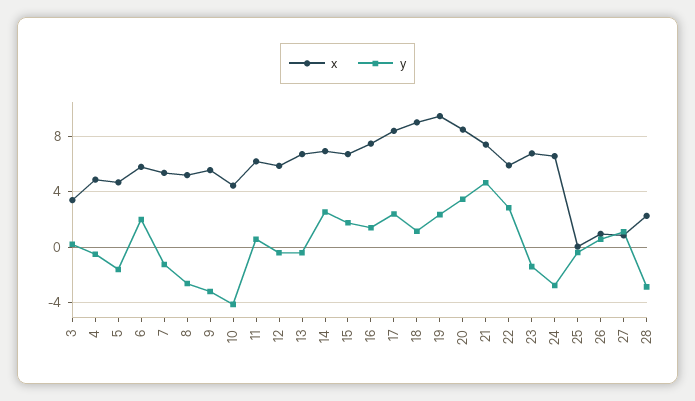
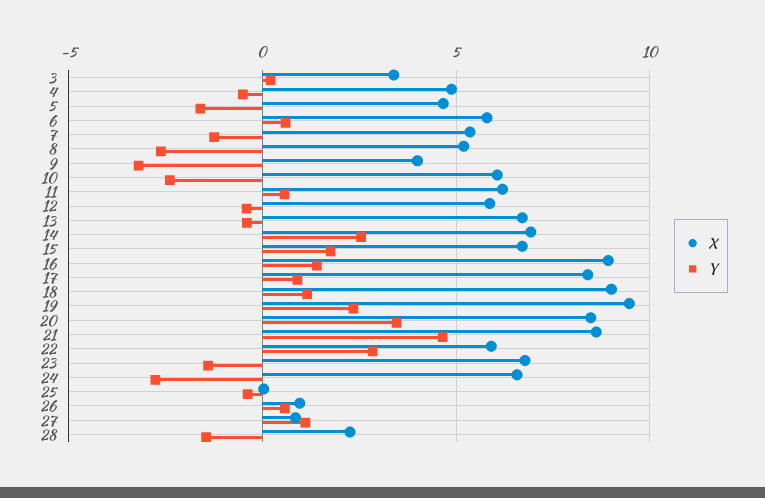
  {
    "x": {
      "3": 3.5,
      "4": 5,
      "5": 4.5,
      "6": 6,
      "7": 5.5,
      "8": 5,
-     "9": 5.5,
+     "9": 4,
-     "10": 4.5,
+     "10": 6,
      "11": 6,
      "12": 6,
      "13": 6.5,
      "14": 7,
      "15": 6.5,
-     "16": 7.5,
+     "16": 9,
      "17": 8.5,
      "18": 9,
      "19": 9.5,
      "20": 8.5,
-     "21": 7.5,
+     "21": 8.5,
      "22": 6,
      "23": 7,
      "24": 6.5,
      "25": 0,
      "26": 1,
      "27": 1,
      "28": 2.5
    },
    "y": {
      "3": 0,
      "4": -0.5,
      "5": -1.5,
-     "6": 2,
+     "6": 0.5,
      "7": -1,
      "8": -2.5,
      "9": -3,
-     "10": -4,
+     "10": -2.5,
      "11": 0.5,
      "12": -0.5,
      "13": -0.5,
      "14": 2.5,
      "15": 2,
      "16": 1.5,
-     "17": 2.5,
+     "17": 1,
      "18": 1,
      "19": 2.5,
      "20": 3.5,
      "21": 4.5,
      "22": 3,
      "23": -1.5,
      "24": -3,
      "25": -0.5,
      "26": 0.5,
      "27": 1,
-     "28": -3
+     "28": -1.5
    }
  }

